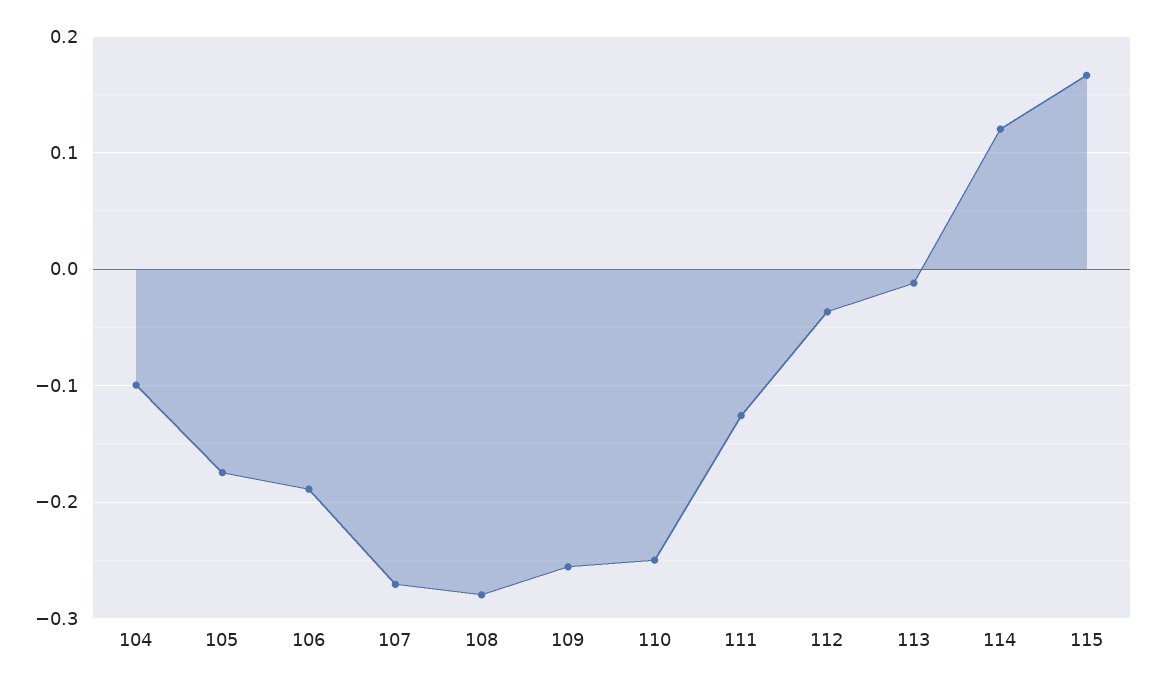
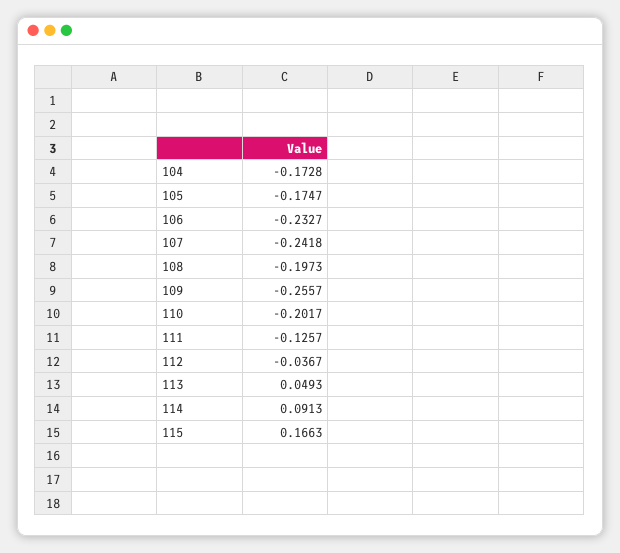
  {
-   "104": -0.1,
+   "104": -0.1728,
    "105": -0.1747,
-   "106": -0.19,
+   "106": -0.2327,
-   "107": -0.27,
+   "107": -0.2418,
-   "108": -0.28,
+   "108": -0.1973,
    "109": -0.2557,
-   "110": -0.25,
+   "110": -0.2017,
    "111": -0.1257,
    "112": -0.0367,
-   "113": -0.01,
+   "113": 0.0493,
-   "114": 0.12,
+   "114": 0.0913,
    "115": 0.1663
  }

